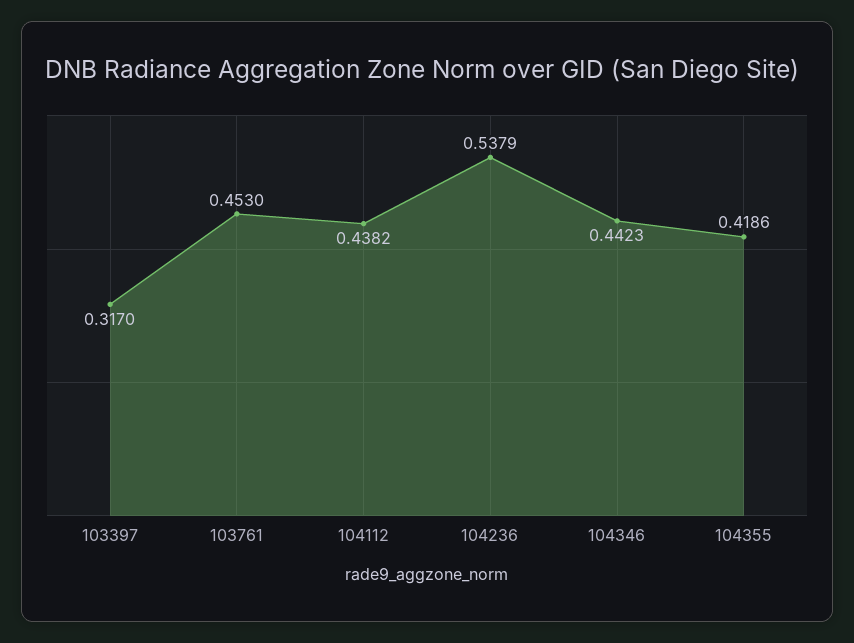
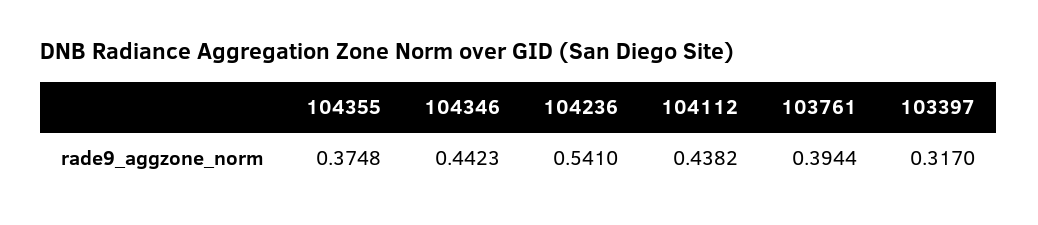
  {
    "103397": 0.317,
-   "103761": 0.453,
+   "103761": 0.3944,
    "104112": 0.4382,
-   "104236": 0.5379,
+   "104236": 0.541,
    "104346": 0.4423,
-   "104355": 0.4186
+   "104355": 0.3748
  }

